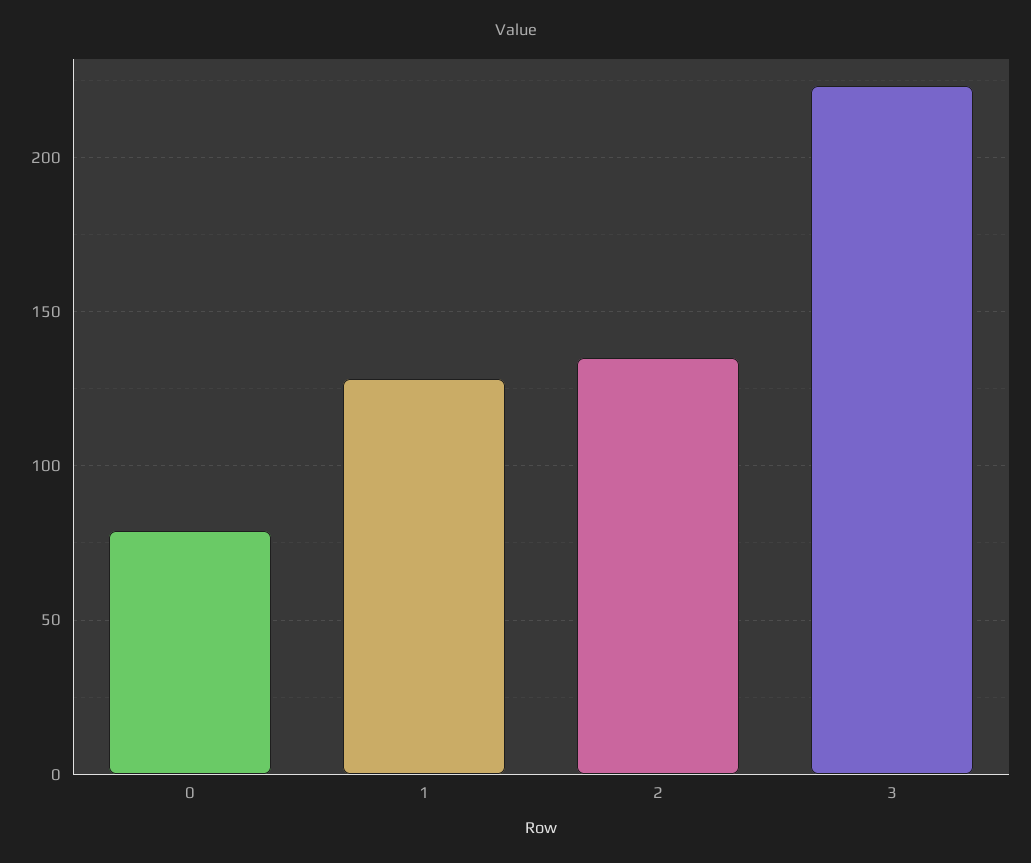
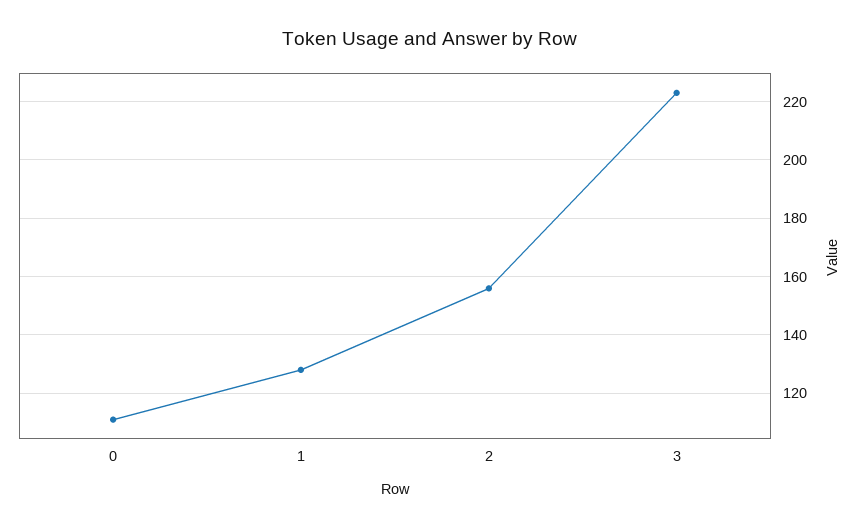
  {
-   "0": 80,
+   "0": 110,
    "1": 130,
-   "2": 135,
+   "2": 155,
    "3": 225
  }

